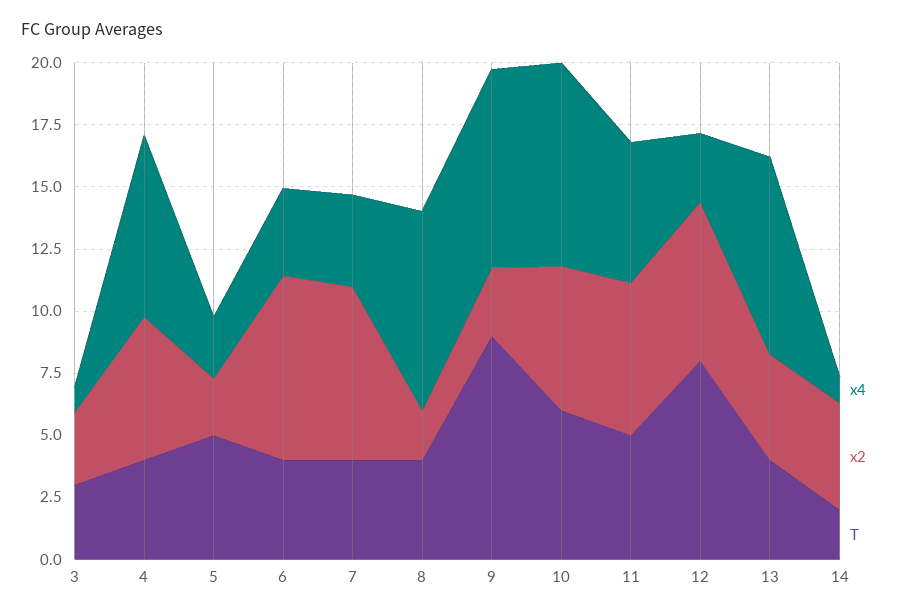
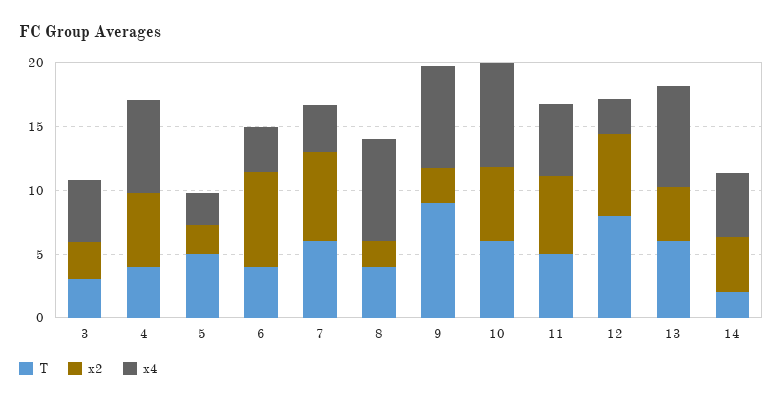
  {
    "x4": {
-     "3": 1,
+     "3": 5,
      "4": 7.5,
      "5": 2.5,
      "6": 3.5,
      "7": 3.5,
      "8": 8,
      "9": 8,
      "10": 8,
      "11": 5.5,
      "12": 3,
      "13": 8,
-     "14": 1
+     "14": 5
    },
    "x2": {
      "3": 3,
      "4": 6,
      "5": 2.5,
      "6": 7.5,
      "7": 7,
      "8": 2,
      "9": 2.5,
      "10": 6,
      "11": 6,
      "12": 6.5,
      "13": 4.5,
      "14": 4.5
    },
    "T": {
      "3": 3,
      "4": 4,
      "5": 5,
      "6": 4,
-     "7": 4,
+     "7": 6,
      "8": 4,
      "9": 9,
      "10": 6,
      "11": 5,
      "12": 8,
-     "13": 4,
+     "13": 6,
      "14": 2
    }
  }

